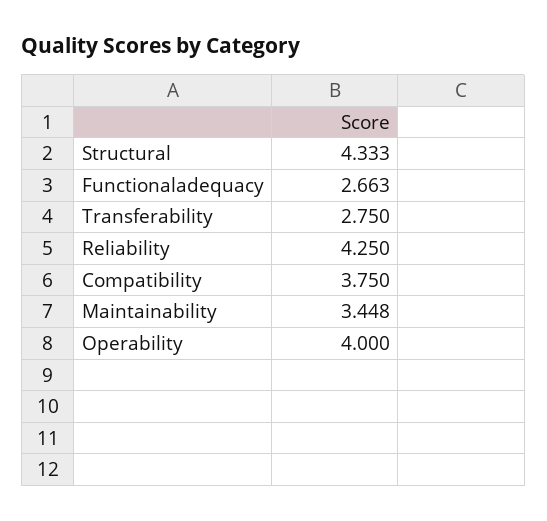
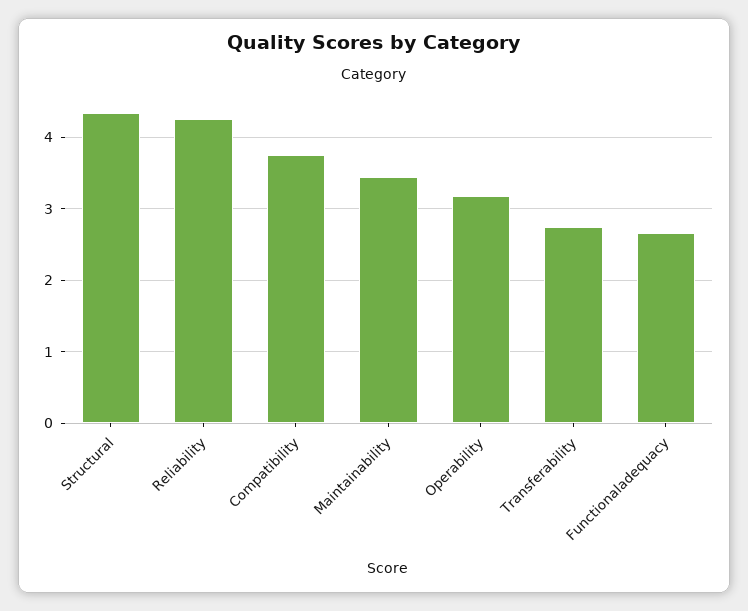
  {
    "Structural": 4.333,
    "Functionaladequacy": 2.663,
    "Transferability": 2.75,
    "Reliability": 4.25,
    "Compatibility": 3.75,
    "Maintainability": 3.448,
-   "Operability": 4
+   "Operability": 3.2
  }

